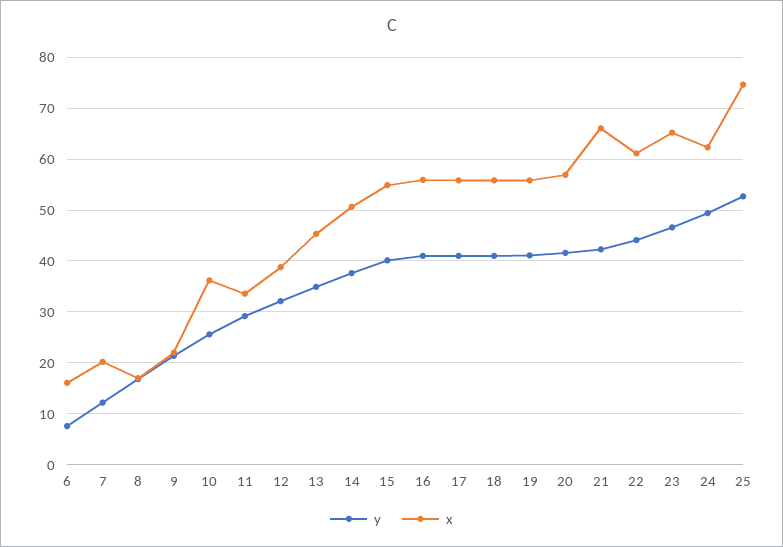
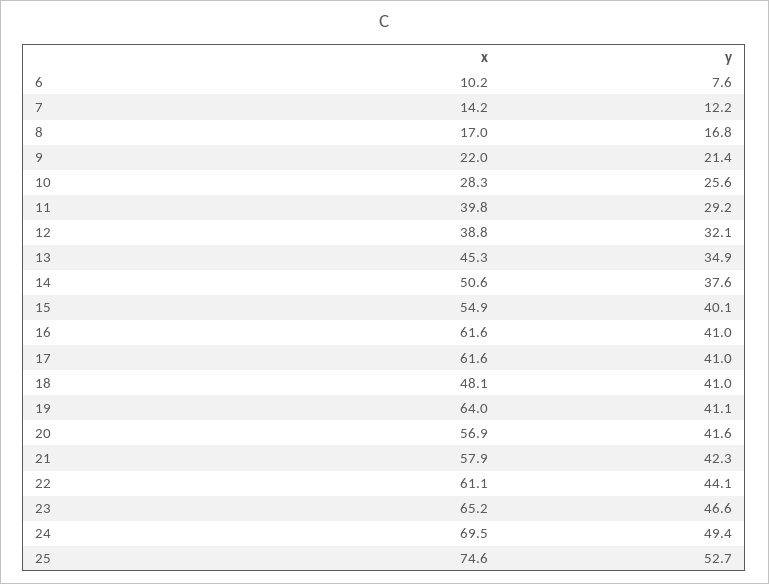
  {
    "y": {
      "6": 7.6,
      "7": 12.2,
      "8": 16.8,
      "9": 21.4,
      "10": 25.6,
      "11": 29.2,
      "12": 32.1,
      "13": 34.9,
      "14": 37.6,
      "15": 40.1,
      "16": 41,
      "17": 41,
      "18": 41,
      "19": 41.1,
      "20": 41.6,
      "21": 42.3,
      "22": 44.1,
      "23": 46.6,
      "24": 49.4,
      "25": 52.7
    },
    "x": {
-     "6": 16,
+     "6": 10.2,
-     "7": 20,
+     "7": 14.2,
      "8": 17,
      "9": 22,
-     "10": 36,
+     "10": 28.3,
-     "11": 34,
+     "11": 39.8,
      "12": 38.8,
      "13": 45.3,
      "14": 50.6,
      "15": 54.9,
-     "16": 56,
+     "16": 61.6,
-     "17": 56,
+     "17": 61.6,
-     "18": 56,
+     "18": 48.1,
-     "19": 56,
+     "19": 64,
      "20": 56.9,
-     "21": 66,
+     "21": 57.9,
      "22": 61.1,
      "23": 65.2,
-     "24": 62,
+     "24": 69.5,
      "25": 74.6
    }
  }

